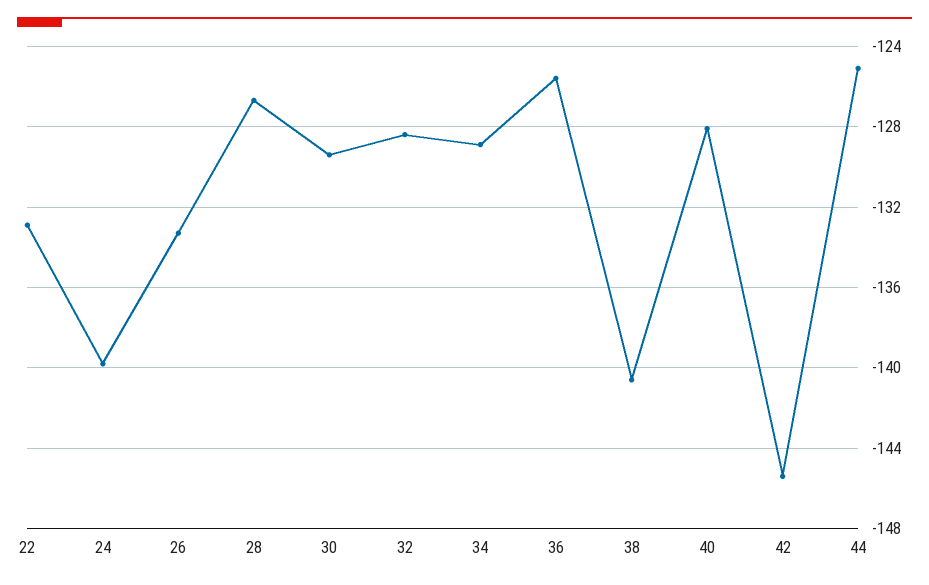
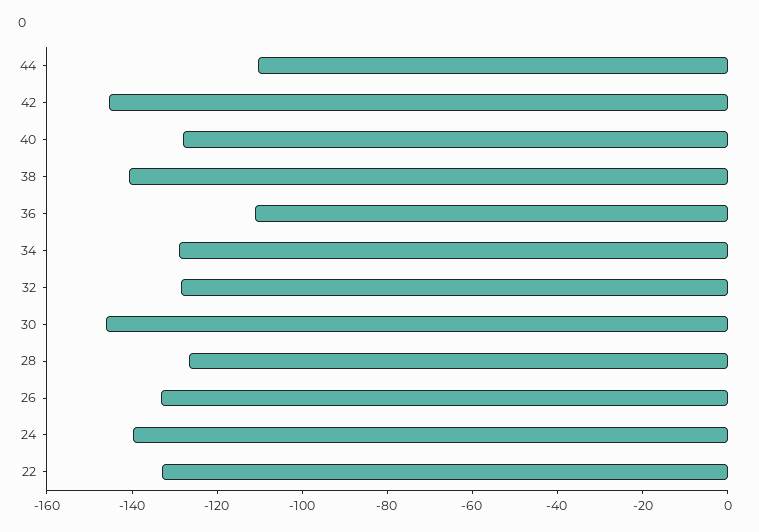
  {
    "22": -133,
    "24": -140,
    "26": -133.5,
    "28": -126.5,
-   "30": -129.5,
+   "30": -145,
    "32": -128.5,
    "34": -129,
-   "36": -125.5,
+   "36": -110,
    "38": -140.5,
    "40": -128,
    "42": -145.5,
-   "44": -125
+   "44": -110
  }

